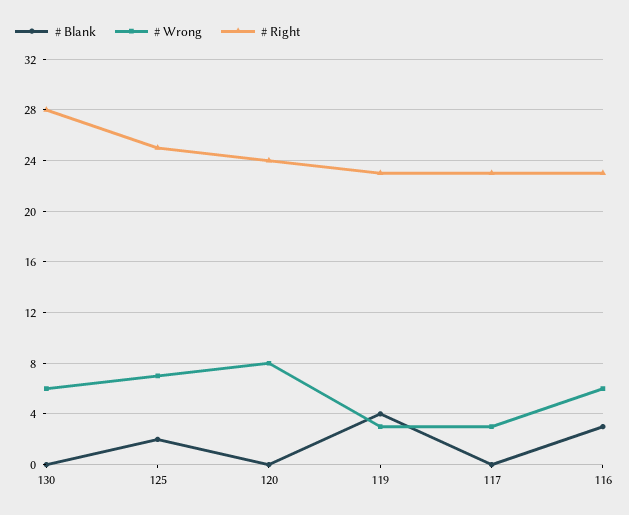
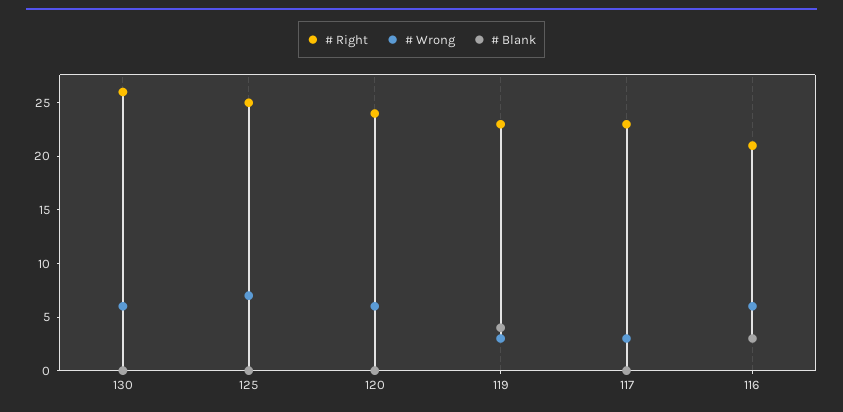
  {
    "# Blank": {
      "130": 0,
-     "125": 2,
+     "125": 0,
      "120": 0,
      "119": 4,
      "117": 0,
      "116": 3
    },
    "# Wrong": {
      "130": 6,
      "125": 7,
-     "120": 8,
+     "120": 6,
      "119": 3,
      "117": 3,
      "116": 6
    },
    "# Right": {
-     "130": 28,
+     "130": 26,
      "125": 25,
      "120": 24,
      "119": 23,
      "117": 23,
-     "116": 23
+     "116": 21
    }
  }

